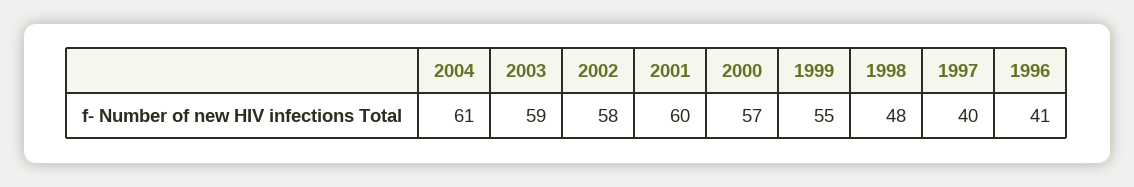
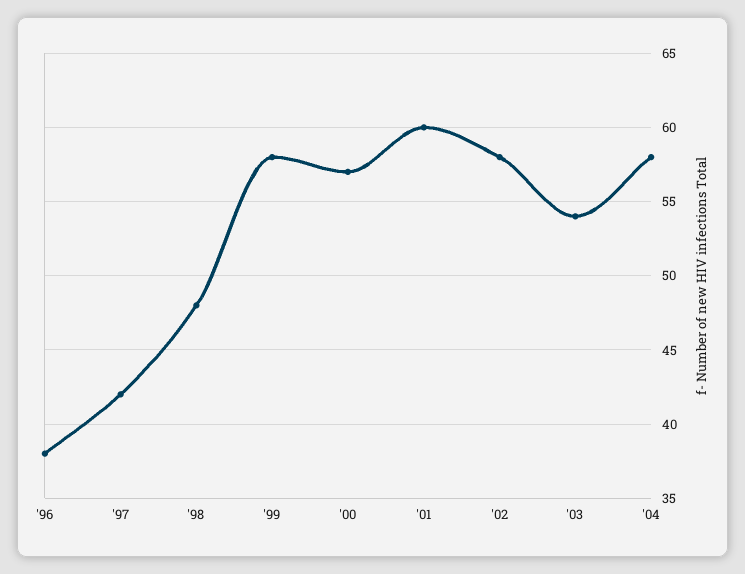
  {
-   "2004": 61,
+   "2004": 58,
-   "2003": 59,
+   "2003": 54,
    "2002": 58,
    "2001": 60,
    "2000": 57,
-   "1999": 55,
+   "1999": 58,
    "1998": 48,
-   "1997": 40,
+   "1997": 42,
-   "1996": 41
+   "1996": 38
  }

